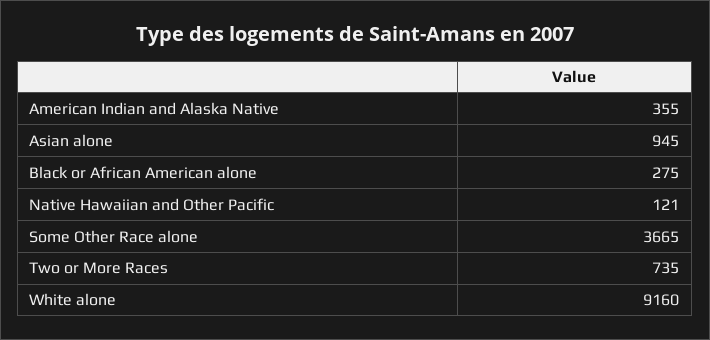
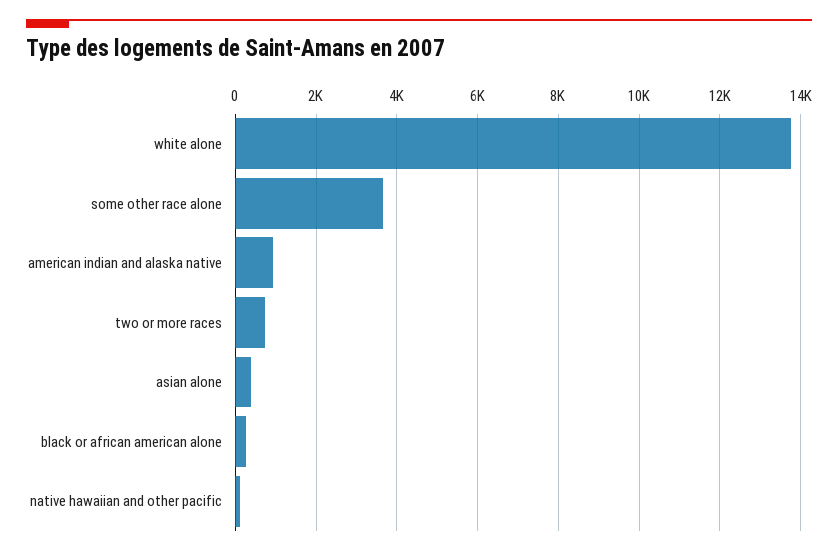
  {
-   "American Indian and Alaska Native": 355,
+   "American Indian and Alaska Native": 1000,
-   "Asian alone": 945,
+   "Asian alone": 400,
    "Black or African American alone": 275,
    "Native Hawaiian and Other Pacific": 121,
    "Some Other Race alone": 3665,
    "Two or More Races": 735,
-   "White alone": 9160
+   "White alone": 13800
  }

